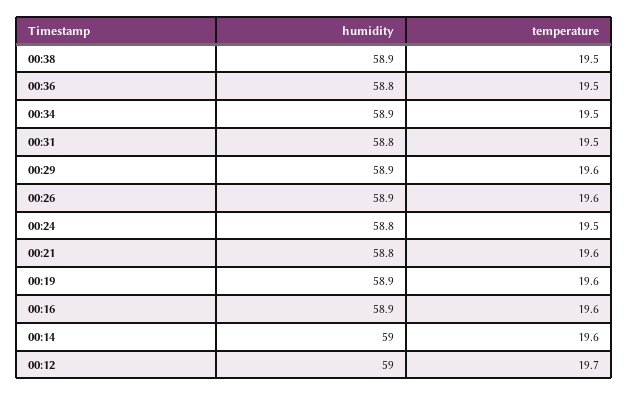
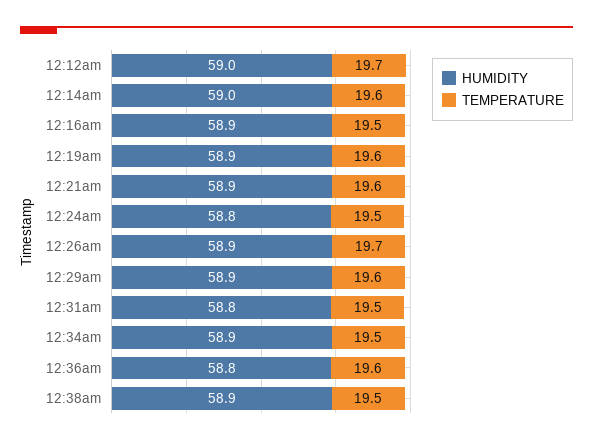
  {
    "humidity": {
      "00:38": 58.9,
      "00:36": 58.8,
      "00:34": 58.9,
      "00:31": 58.8,
      "00:29": 58.9,
      "00:26": 58.9,
      "00:24": 58.8,
-     "00:21": 58.8,
+     "00:21": 58.9,
      "00:19": 58.9,
      "00:16": 58.9,
      "00:14": 59,
      "00:12": 59
    },
    "temperature": {
      "00:38": 19.5,
-     "00:36": 19.5,
+     "00:36": 19.6,
      "00:34": 19.5,
      "00:31": 19.5,
      "00:29": 19.6,
-     "00:26": 19.6,
+     "00:26": 19.7,
      "00:24": 19.5,
      "00:21": 19.6,
      "00:19": 19.6,
-     "00:16": 19.6,
+     "00:16": 19.5,
      "00:14": 19.6,
      "00:12": 19.7
    }
  }

